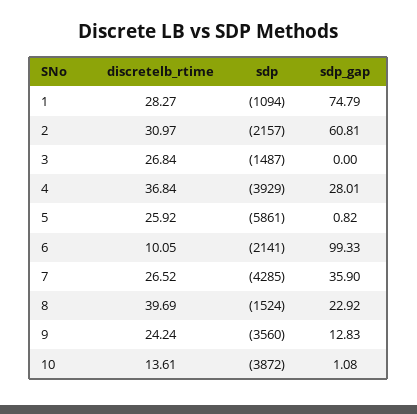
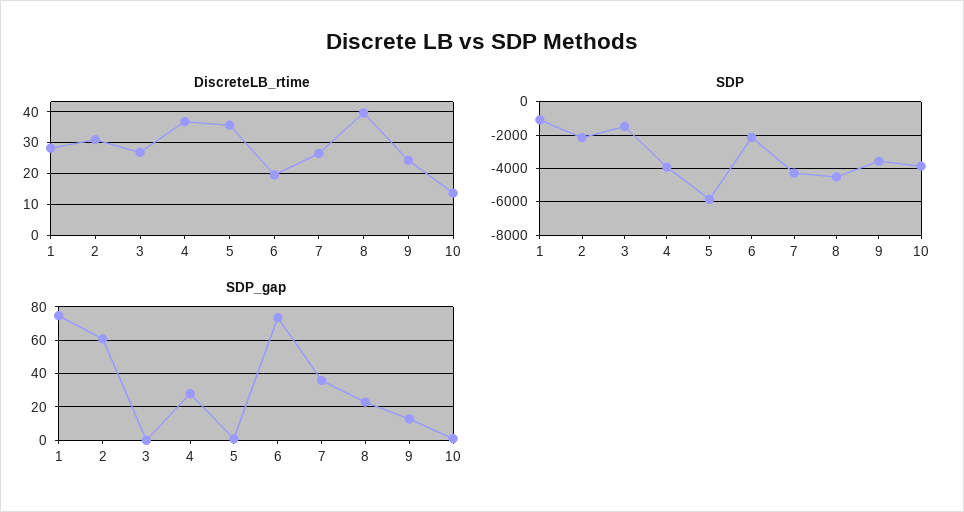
  {
    "discretelb_rtime": {
      "1": 28.27,
      "2": 30.97,
      "3": 26.84,
      "4": 36.84,
-     "5": 25.92,
+     "5": 36,
-     "6": 10.05,
+     "6": 20,
      "7": 26.52,
      "8": 39.69,
      "9": 24.24,
      "10": 13.61
    },
    "sdp": {
      "1": -1094,
      "2": -2157,
      "3": -1487,
      "4": -3929,
      "5": -5861,
      "6": -2141,
      "7": -4285,
-     "8": -1524,
+     "8": -4500,
      "9": -3560,
      "10": -3872
    },
    "sdp_gap": {
      "1": 74.79,
      "2": 60.81,
      "3": 0,
      "4": 28.01,
      "5": 0.82,
-     "6": 99.33,
+     "6": 75,
      "7": 35.9,
      "8": 22.92,
      "9": 12.83,
      "10": 1.08
    }
  }

